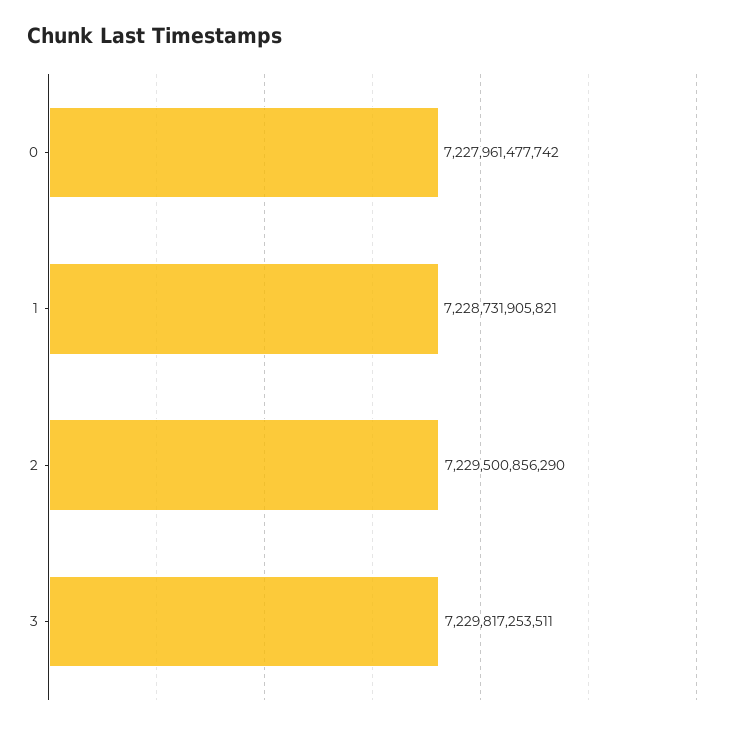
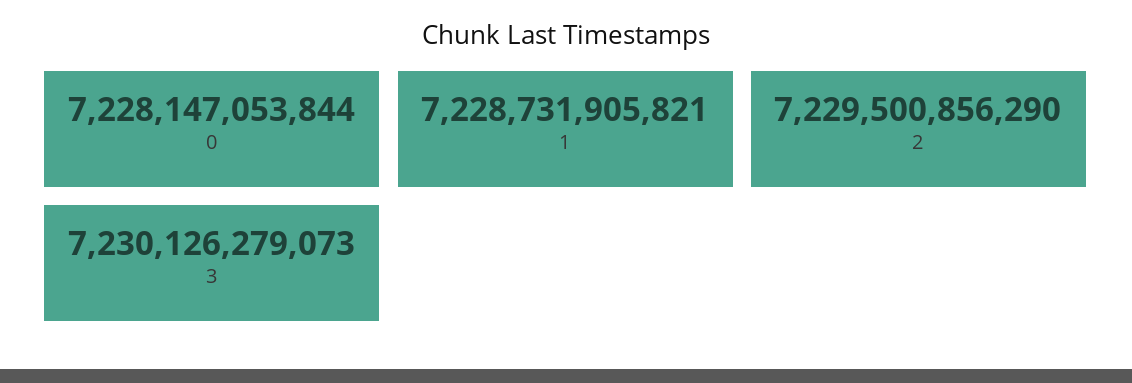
  {
-   "0": 7227961477742,
+   "0": 7228147053844,
    "1": 7228731905821,
    "2": 7229500856290,
-   "3": 7229817253511
+   "3": 7230126279073
  }

